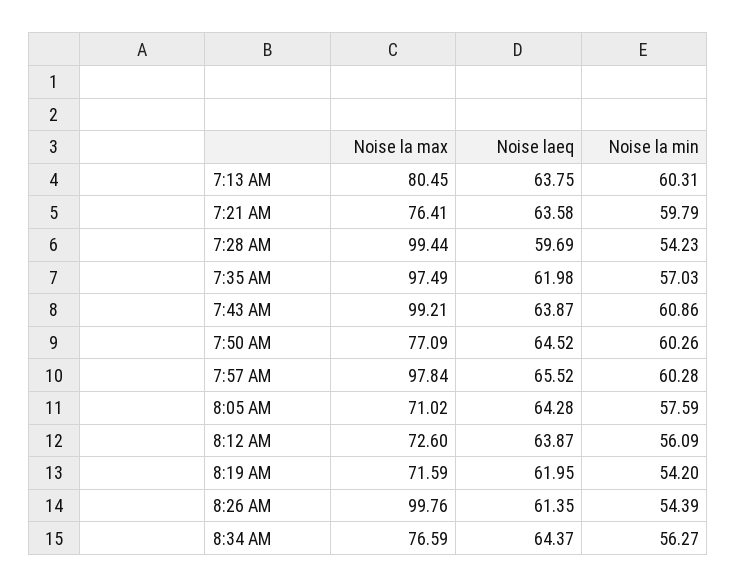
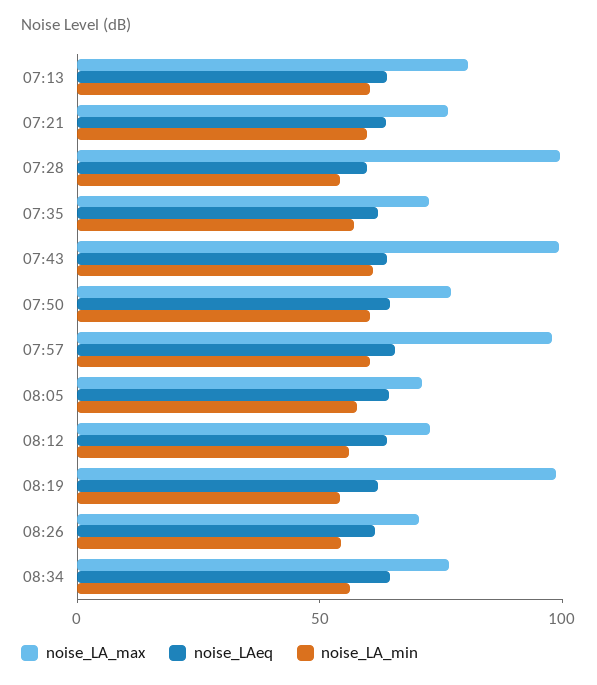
  {
    "Noise la max": {
      "7:13 AM": 80.45,
      "7:21 AM": 76.41,
      "7:28 AM": 99.44,
-     "7:35 AM": 97.49,
+     "7:35 AM": 70,
      "7:43 AM": 99.21,
      "7:50 AM": 77.09,
      "7:57 AM": 97.84,
      "8:05 AM": 71.02,
      "8:12 AM": 72.6,
-     "8:19 AM": 71.59,
+     "8:19 AM": 100,
-     "8:26 AM": 99.76,
+     "8:26 AM": 70,
      "8:34 AM": 76.59
    },
    "Noise laeq": {
      "7:13 AM": 63.75,
      "7:21 AM": 63.58,
      "7:28 AM": 59.69,
      "7:35 AM": 61.98,
      "7:43 AM": 63.87,
      "7:50 AM": 64.52,
      "7:57 AM": 65.52,
      "8:05 AM": 64.28,
      "8:12 AM": 63.87,
      "8:19 AM": 61.95,
      "8:26 AM": 61.35,
      "8:34 AM": 64.37
    },
    "Noise la min": {
      "7:13 AM": 60.31,
      "7:21 AM": 59.79,
      "7:28 AM": 54.23,
      "7:35 AM": 57.03,
      "7:43 AM": 60.86,
      "7:50 AM": 60.26,
      "7:57 AM": 60.28,
      "8:05 AM": 57.59,
      "8:12 AM": 56.09,
      "8:19 AM": 54.2,
      "8:26 AM": 54.39,
      "8:34 AM": 56.27
    }
  }

